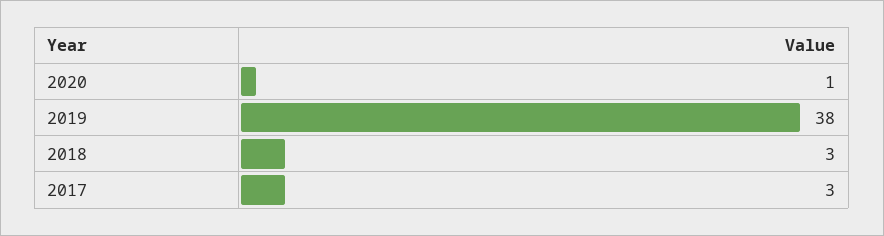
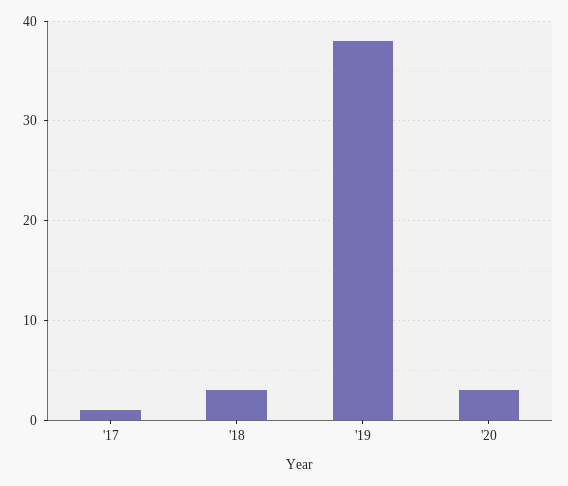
  {
-   "2020": 1,
+   "2020": 3,
    "2019": 38,
    "2018": 3,
-   "2017": 3
+   "2017": 1
  }

